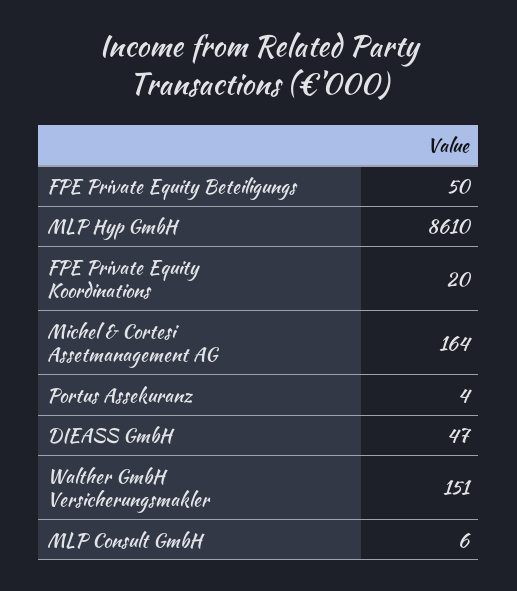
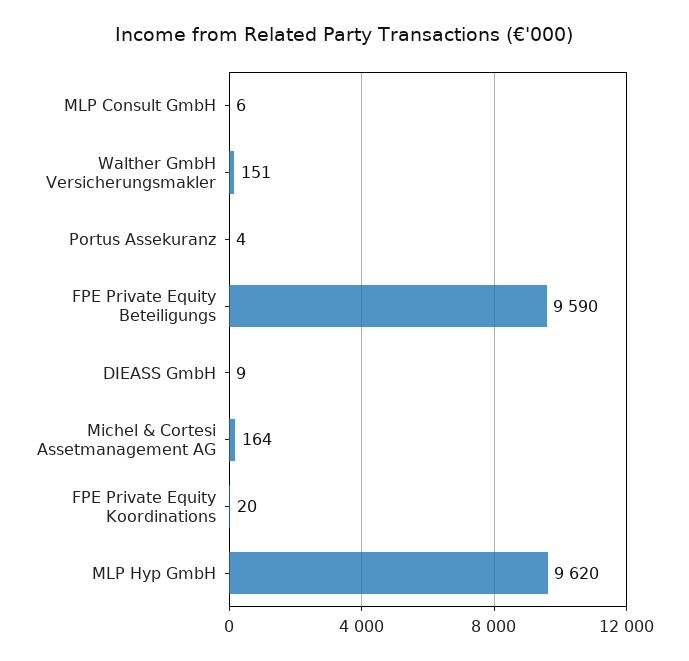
  {
-   "FPE Private Equity Beteiligungs": 50,
+   "FPE Private Equity Beteiligungs": 9590,
-   "MLP Hyp GmbH": 8610,
+   "MLP Hyp GmbH": 9620,
    "FPE Private Equity Koordinations": 20,
    "Michel & Cortesi Assetmanagement AG": 164,
    "Portus Assekuranz": 4,
-   "DIEASS GmbH": 47,
+   "DIEASS GmbH": 9,
    "Walther GmbH Versicherungsmakler": 151,
    "MLP Consult GmbH": 6
  }

